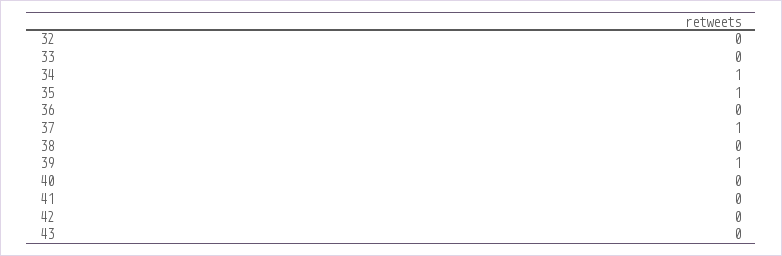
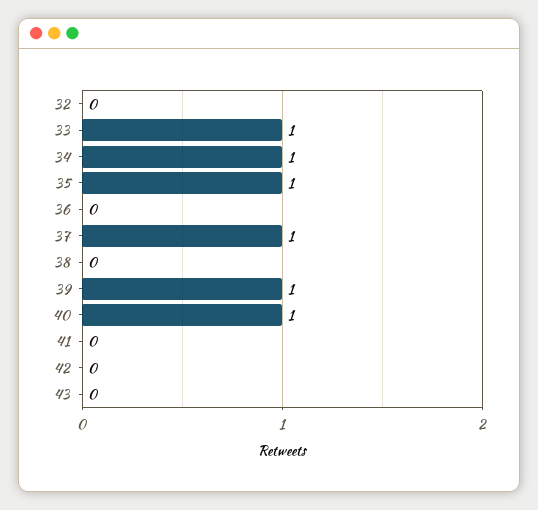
  {
    "32": 0,
-   "33": 0,
+   "33": 1,
    "34": 1,
    "35": 1,
    "36": 0,
    "37": 1,
    "38": 0,
    "39": 1,
-   "40": 0,
+   "40": 1,
    "41": 0,
    "42": 0,
    "43": 0
  }

